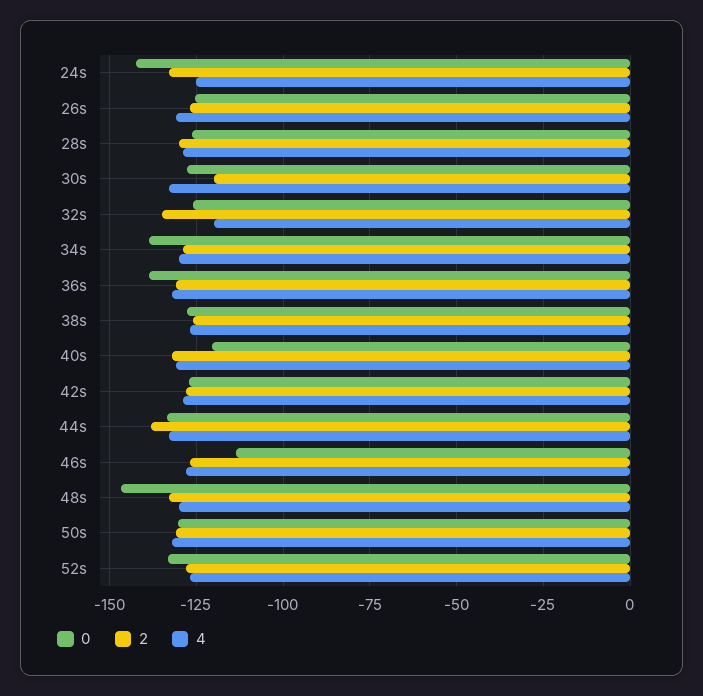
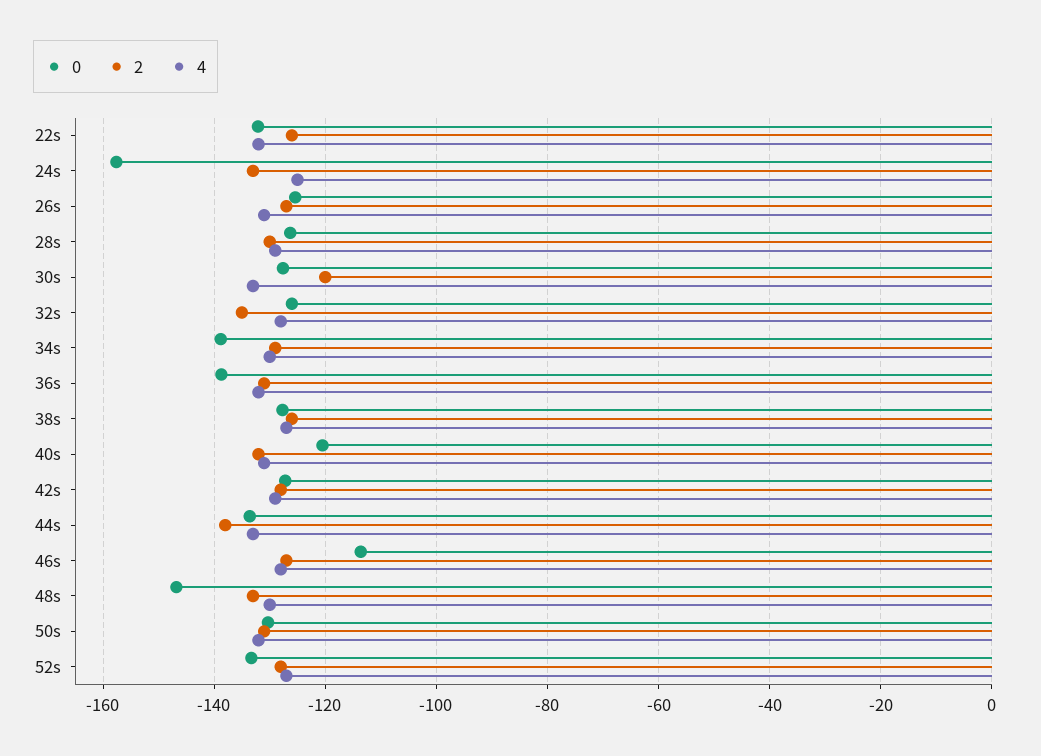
  {
    "0": {
-     "24s": -142.5,
+     "24s": -158,
      "26s": -126,
      "28s": -126,
      "30s": -128,
      "32s": -126,
      "34s": -138,
      "36s": -138,
      "38s": -128,
      "40s": -120,
      "42s": -128,
      "44s": -134,
      "46s": -114,
      "48s": -146,
      "50s": -130,
-     "52s": -134
+     "52s": -134,
+     "22s": -132
    },
    "2": {
      "24s": -134,
      "26s": -128,
      "28s": -130,
      "30s": -120,
      "32s": -136,
      "34s": -130,
      "36s": -132,
      "38s": -126,
      "40s": -132,
      "42s": -128,
      "44s": -138,
      "46s": -128,
      "48s": -134,
      "50s": -132,
-     "52s": -128
+     "52s": -128,
+     "22s": -126
    },
    "4": {
      "24s": -126,
      "26s": -132,
      "28s": -130,
      "30s": -134,
-     "32s": -120,
+     "32s": -128,
      "34s": -130,
      "36s": -132,
      "38s": -128,
      "40s": -132,
      "42s": -130,
      "44s": -134,
      "46s": -128,
      "48s": -130,
      "50s": -132,
-     "52s": -128
+     "52s": -128,
+     "22s": -132
    }
  }

